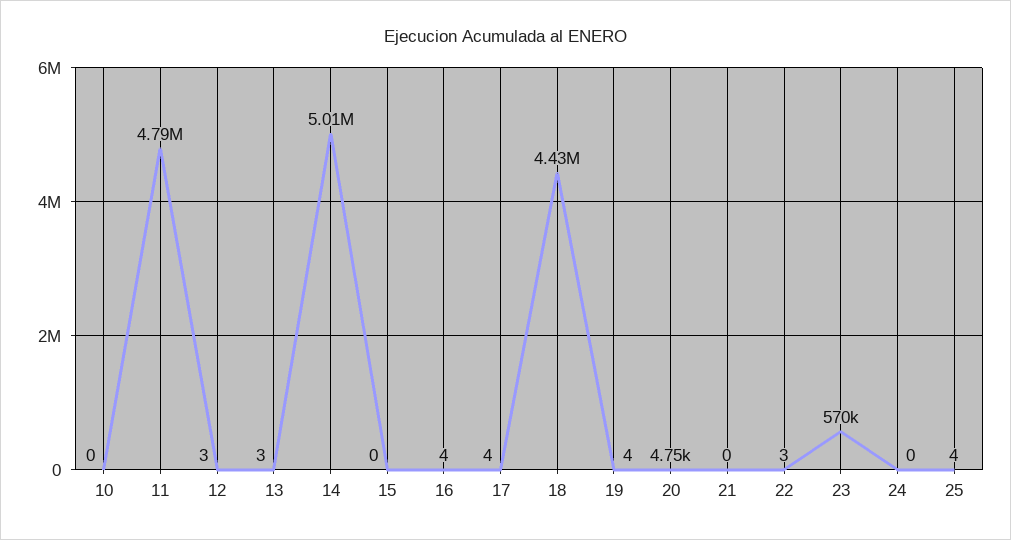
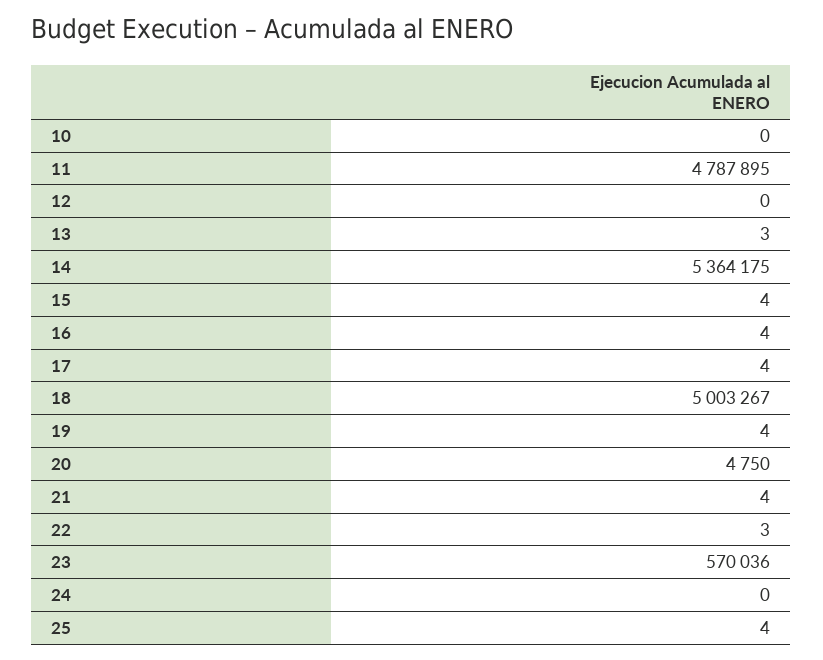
  {
    "10": 0,
    "11": 4787895,
-   "12": 3,
+   "12": 0,
    "13": 3,
-   "14": 5010000,
+   "14": 5364175,
-   "15": 0,
+   "15": 4,
    "16": 4,
    "17": 4,
-   "18": 4430000,
+   "18": 5003267,
    "19": 4,
    "20": 4750,
-   "21": 0,
+   "21": 4,
    "22": 3,
    "23": 570036,
    "24": 0,
    "25": 4
  }

